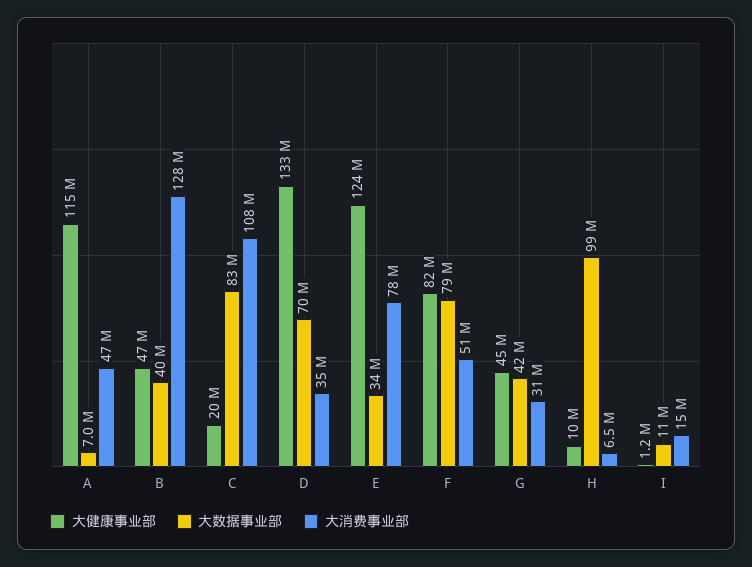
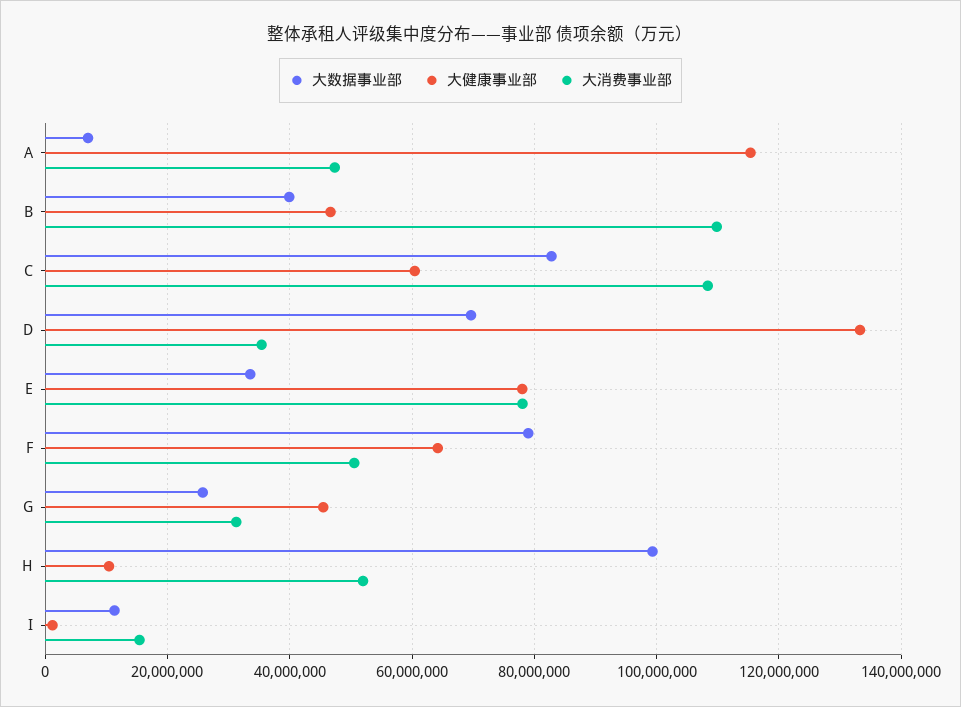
  {
    "大健康事业部": {
      "A": 115000000,
      "B": 47000000,
-     "C": 20000000,
+     "C": 60000000,
      "D": 133000000,
-     "E": 124000000,
+     "E": 78000000,
-     "F": 82000000,
+     "F": 64000000,
      "G": 45000000,
      "H": 10000000,
      "I": 1200000
    },
    "大数据事业部": {
      "A": 7000000,
      "B": 40000000,
      "C": 83000000,
      "D": 70000000,
      "E": 34000000,
      "F": 79000000,
-     "G": 42000000,
+     "G": 26000000,
      "H": 99000000,
      "I": 11000000
    },
    "大消费事业部": {
      "A": 47000000,
-     "B": 128000000,
+     "B": 110000000,
      "C": 108000000,
      "D": 35000000,
      "E": 78000000,
      "F": 51000000,
      "G": 31000000,
-     "H": 6500000,
+     "H": 52000000,
      "I": 15000000
    }
  }

